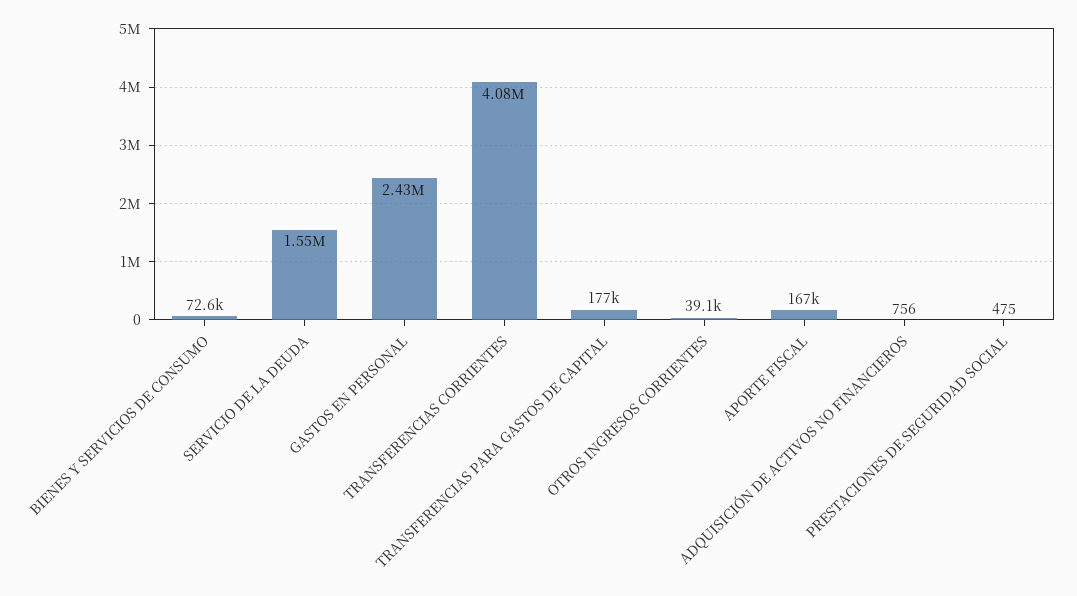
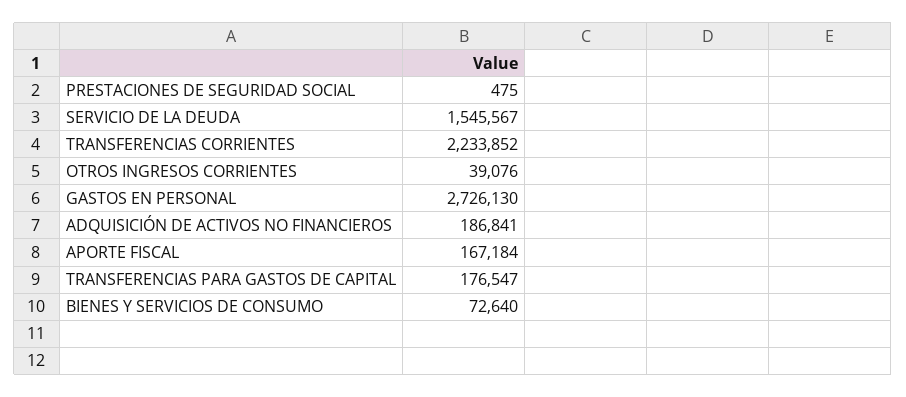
  {
    "BIENES Y SERVICIOS DE CONSUMO": 72640,
    "SERVICIO DE LA DEUDA": 1545567,
-   "GASTOS EN PERSONAL": 2430000,
+   "GASTOS EN PERSONAL": 2726130,
-   "TRANSFERENCIAS CORRIENTES": 4080000,
+   "TRANSFERENCIAS CORRIENTES": 2233852,
    "TRANSFERENCIAS PARA GASTOS DE CAPITAL": 176547,
    "OTROS INGRESOS CORRIENTES": 39076,
    "APORTE FISCAL": 167184,
-   "ADQUISICIÓN DE ACTIVOS NO FINANCIEROS": 756,
+   "ADQUISICIÓN DE ACTIVOS NO FINANCIEROS": 186841,
    "PRESTACIONES DE SEGURIDAD SOCIAL": 475
  }

